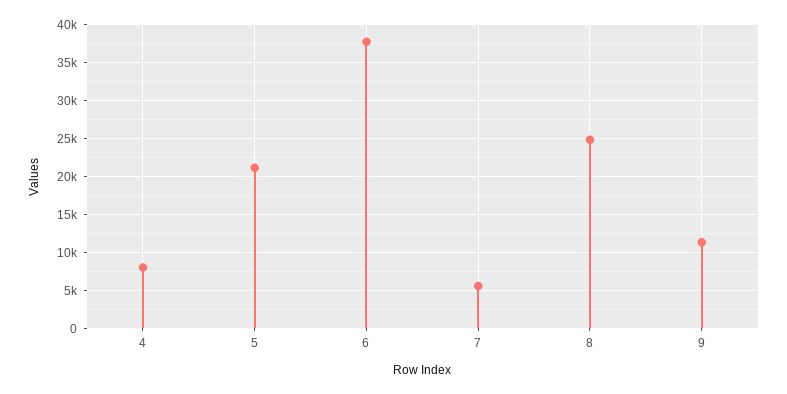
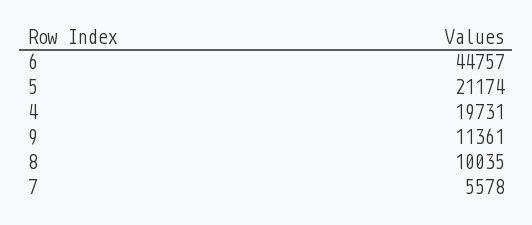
  {
-   "4": 8000,
+   "4": 19731,
    "5": 21174,
-   "6": 38000,
+   "6": 44757,
    "7": 5578,
-   "8": 25000,
+   "8": 10035,
    "9": 11361
  }

